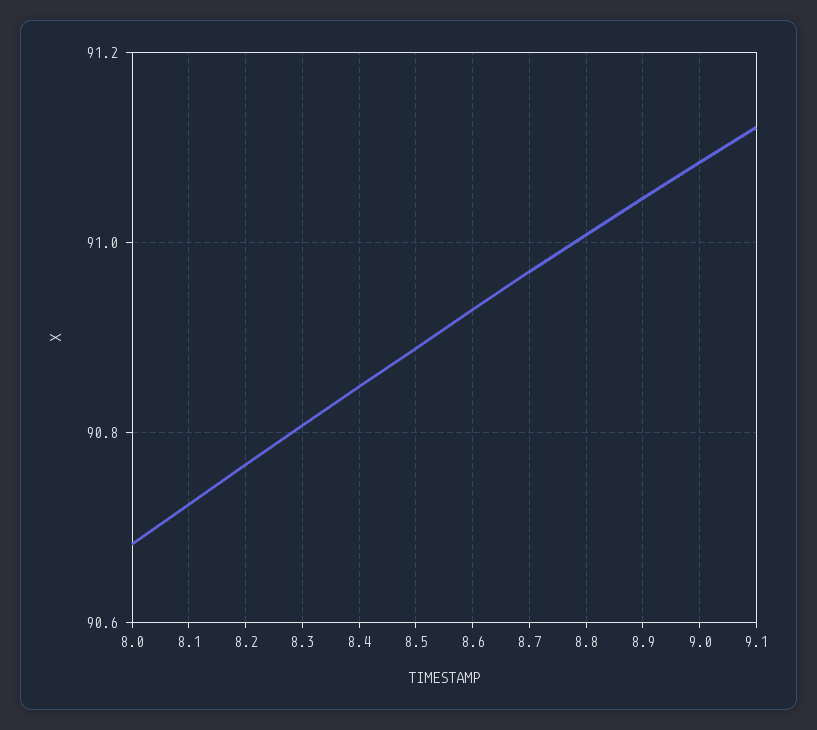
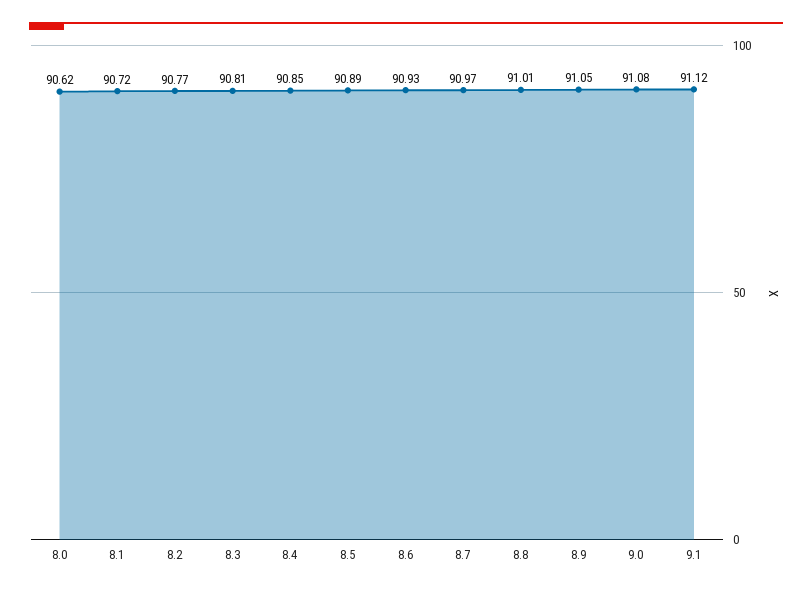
  {
-   "8.0": 90.68,
+   "8.0": 90.62,
    "8.1": 90.72,
    "8.2": 90.77,
    "8.3": 90.81,
    "8.4": 90.85,
    "8.5": 90.89,
    "8.6": 90.93,
    "8.7": 90.97,
    "8.8": 91.01,
    "8.9": 91.05,
    "9.0": 91.08,
    "9.1": 91.12
  }

